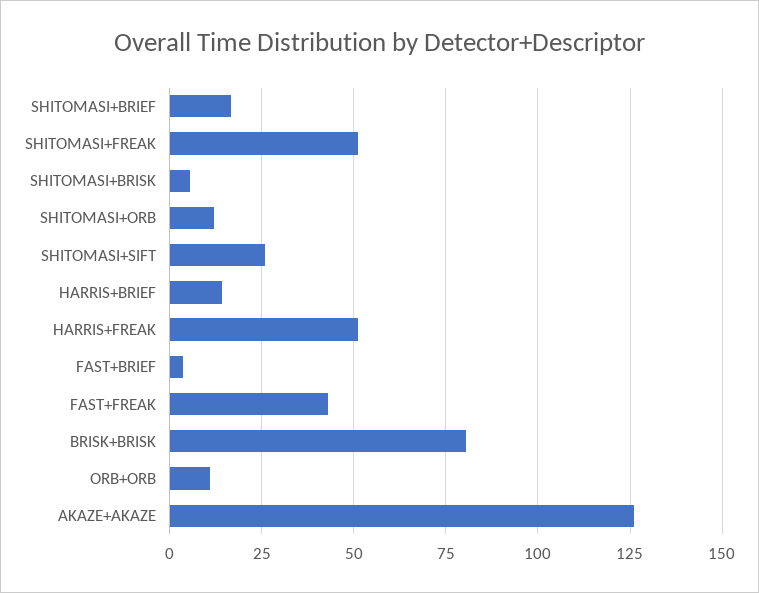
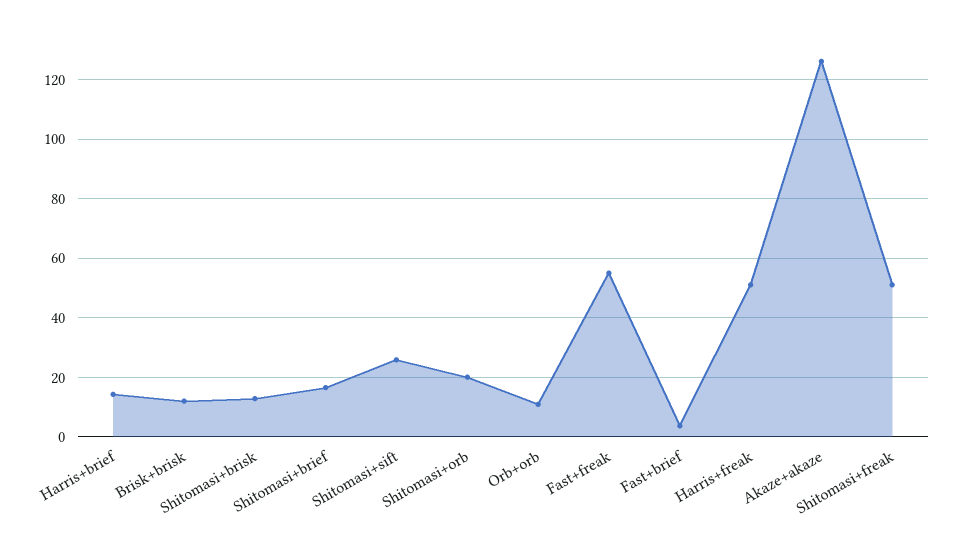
  {
    "SHITOMASI+BRIEF": 17.5,
    "SHITOMASI+FREAK": 50,
-   "SHITOMASI+BRISK": 5,
+   "SHITOMASI+BRISK": 12.5,
-   "SHITOMASI+ORB": 12.5,
+   "SHITOMASI+ORB": 20,
    "SHITOMASI+SIFT": 25,
    "HARRIS+BRIEF": 15,
    "HARRIS+FREAK": 50,
    "FAST+BRIEF": 2.5,
-   "FAST+FREAK": 42.5,
+   "FAST+FREAK": 55,
-   "BRISK+BRISK": 80,
+   "BRISK+BRISK": 12.5,
    "ORB+ORB": 10,
    "AKAZE+AKAZE": 125
  }

